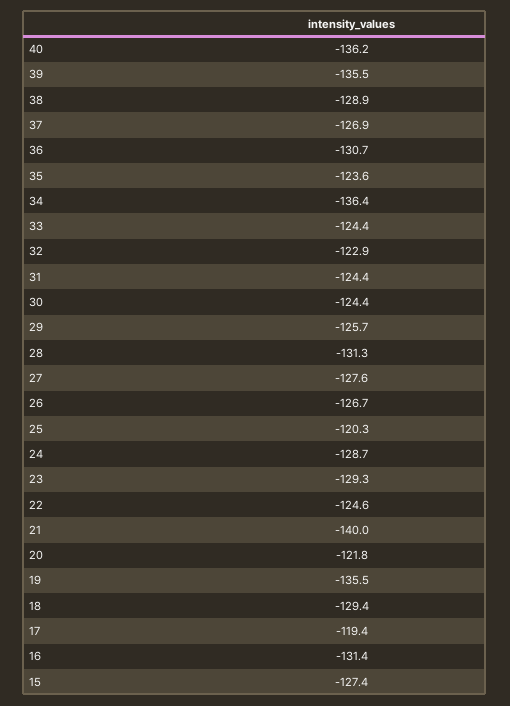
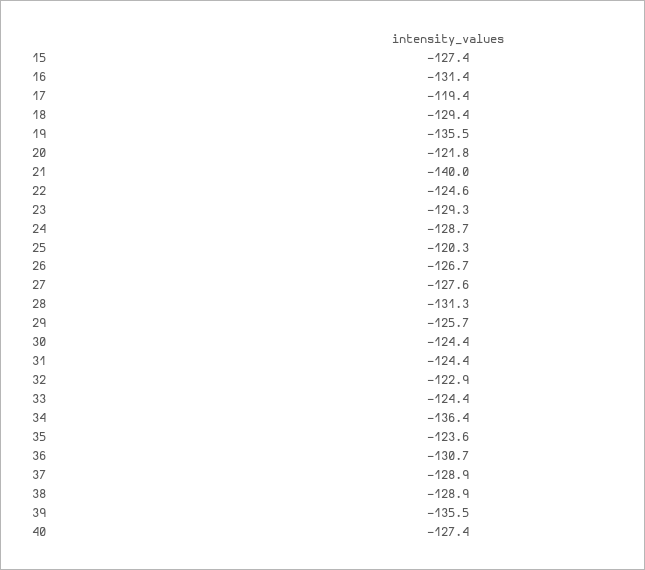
  {
-   "40": -136.2,
+   "40": -127.4,
    "39": -135.5,
    "38": -128.9,
-   "37": -126.9,
+   "37": -128.9,
    "36": -130.7,
    "35": -123.6,
    "34": -136.4,
    "33": -124.4,
    "32": -122.9,
    "31": -124.4,
    "30": -124.4,
    "29": -125.7,
    "28": -131.3,
    "27": -127.6,
    "26": -126.7,
    "25": -120.3,
    "24": -128.7,
    "23": -129.3,
    "22": -124.6,
    "21": -140,
    "20": -121.8,
    "19": -135.5,
    "18": -129.4,
    "17": -119.4,
    "16": -131.4,
    "15": -127.4
  }

